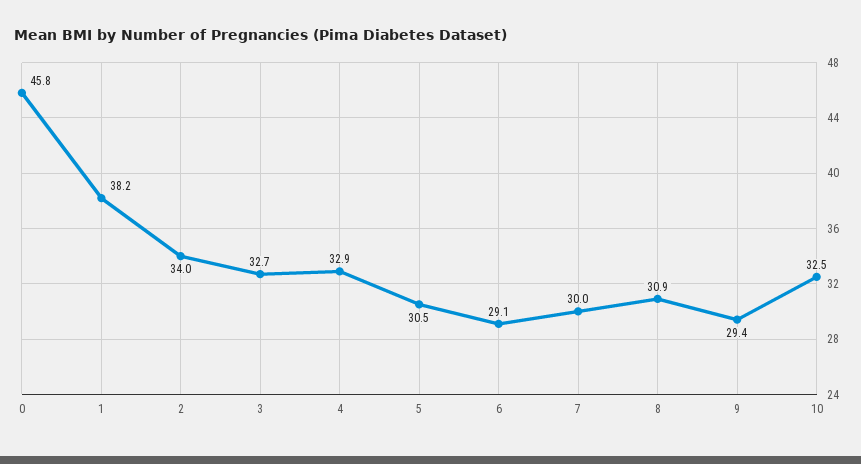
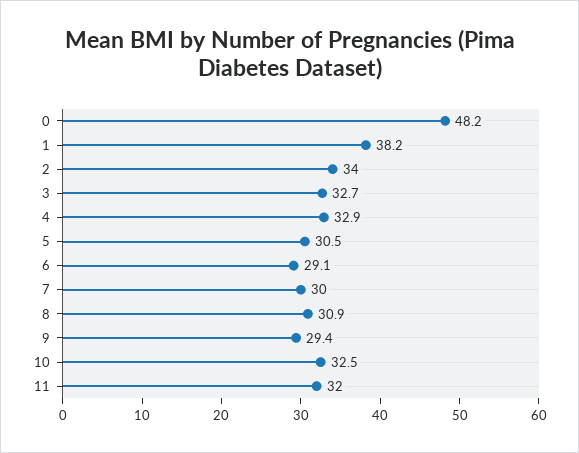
  {
-   "0": 45.8,
+   "0": 48.2,
    "1": 38.2,
    "2": 34,
    "3": 32.7,
    "4": 32.9,
    "5": 30.5,
    "6": 29.1,
    "7": 30,
    "8": 30.9,
    "9": 29.4,
-   "10": 32.5
+   "10": 32.5,
+   "11": 32
  }

